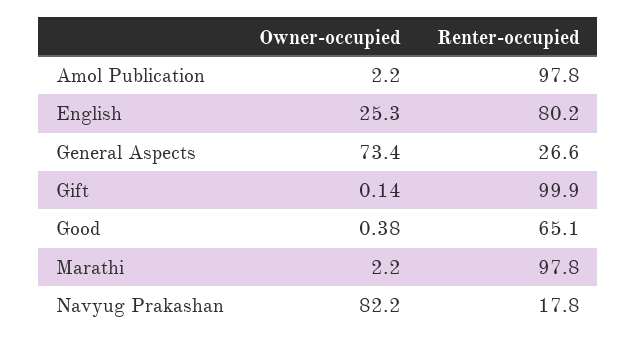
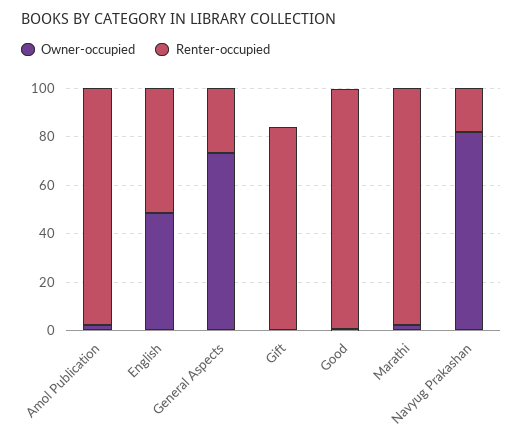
  {
    "Owner-occupied": {
      "Amol Publication": 2.2,
-     "English": 25.3,
+     "English": 50,
      "General Aspects": 73.4,
      "Gift": 0.14,
      "Good": 0.38,
      "Marathi": 2.2,
      "Navyug Prakashan": 82.2
    },
    "Renter-occupied": {
      "Amol Publication": 97.8,
-     "English": 80.2,
+     "English": 50,
      "General Aspects": 26.6,
-     "Gift": 99.9,
+     "Gift": 85,
-     "Good": 65.1,
+     "Good": 100,
      "Marathi": 97.8,
      "Navyug Prakashan": 17.8
    }
  }

